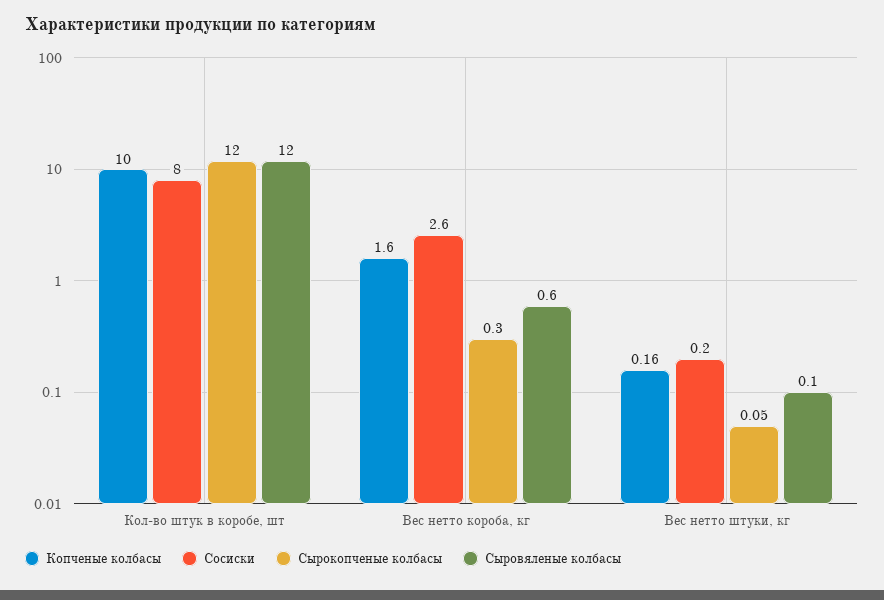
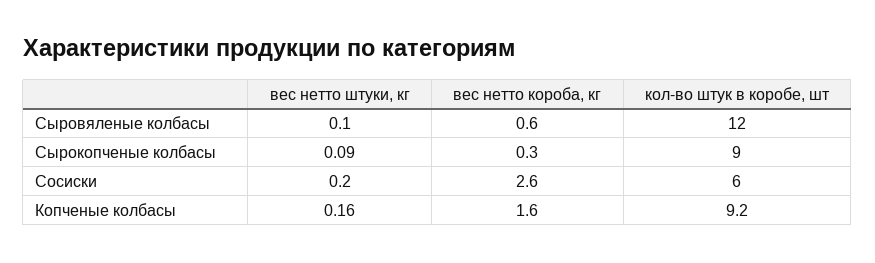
  {
    "Копченые колбасы": {
-     "Кол-во штук в коробе, шт": 10,
+     "Кол-во штук в коробе, шт": 9.2,
      "Вес нетто короба, кг": 1.6,
      "Вес нетто штуки, кг": 0.16
    },
    "Сосиски": {
-     "Кол-во штук в коробе, шт": 8,
+     "Кол-во штук в коробе, шт": 6,
      "Вес нетто короба, кг": 2.6,
      "Вес нетто штуки, кг": 0.2
    },
    "Сырокопченые колбасы": {
-     "Кол-во штук в коробе, шт": 12,
+     "Кол-во штук в коробе, шт": 9,
      "Вес нетто короба, кг": 0.3,
-     "Вес нетто штуки, кг": 0.05
+     "Вес нетто штуки, кг": 0.09
    },
    "Сыровяленые колбасы": {
      "Кол-во штук в коробе, шт": 12,
      "Вес нетто короба, кг": 0.6,
      "Вес нетто штуки, кг": 0.1
    }
  }

